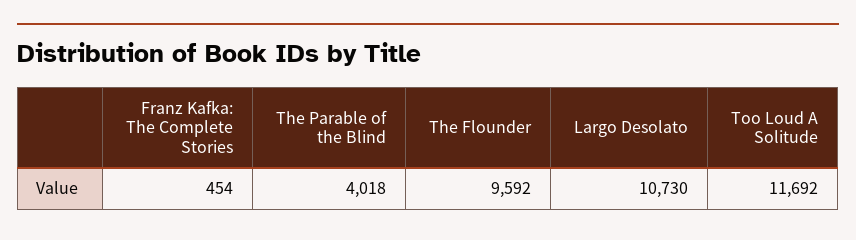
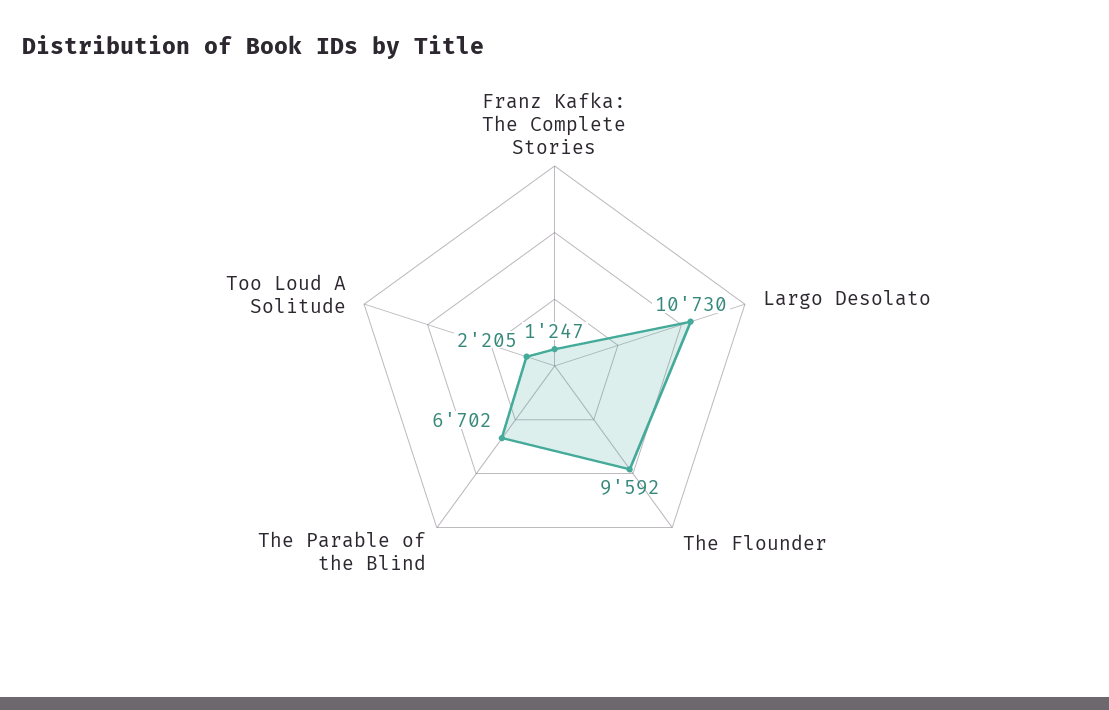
  {
-   "Franz Kafka: The Complete Stories": 454,
+   "Franz Kafka: The Complete Stories": 1247,
-   "The Parable of the Blind": 4018,
+   "The Parable of the Blind": 6702,
    "The Flounder": 9592,
    "Largo Desolato": 10730,
-   "Too Loud A Solitude": 11692
+   "Too Loud A Solitude": 2205
  }

